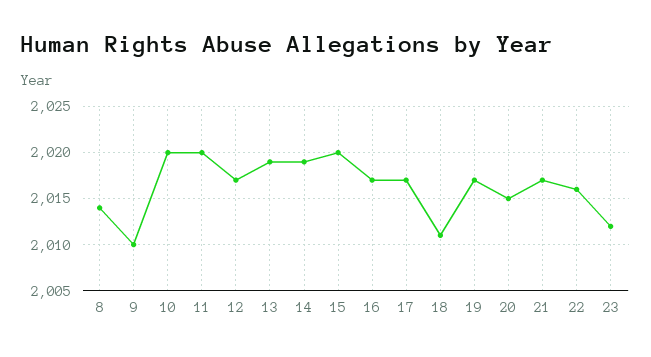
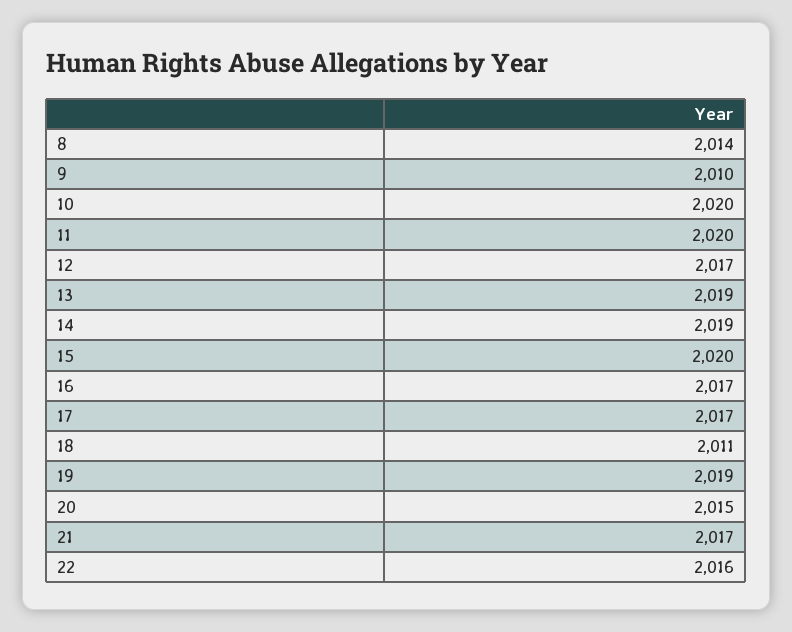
  {
    "8": 2014,
    "9": 2010,
    "10": 2020,
    "11": 2020,
    "12": 2017,
    "13": 2019,
    "14": 2019,
    "15": 2020,
    "16": 2017,
    "17": 2017,
    "18": 2011,
-   "19": 2017,
+   "19": 2019,
    "20": 2015,
    "21": 2017,
-   "22": 2016,
+   "22": 2016
-   "23": 2012
  }

